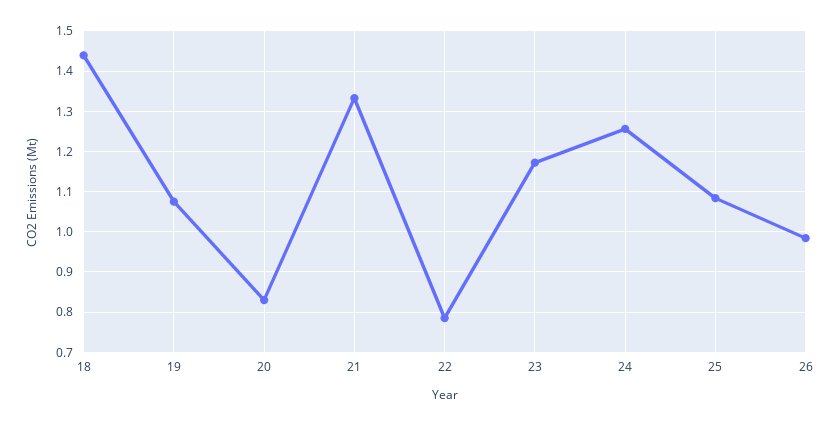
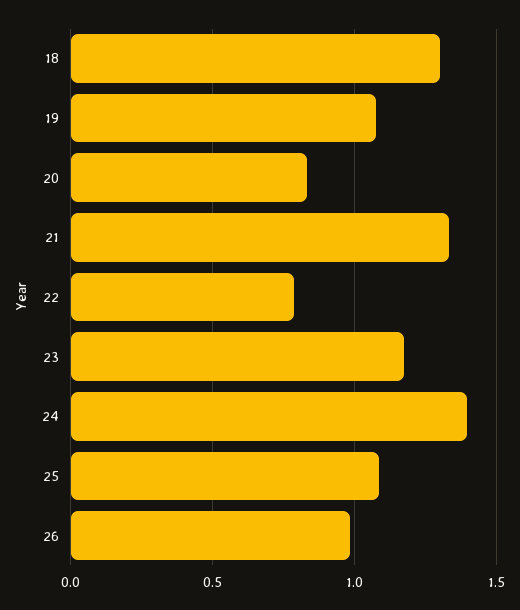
  {
-   "18": 1.44,
+   "18": 1.3,
    "19": 1.08,
    "20": 0.84,
    "21": 1.34,
    "22": 0.78,
    "23": 1.18,
-   "24": 1.26,
+   "24": 1.4,
    "25": 1.08,
    "26": 0.98
  }

